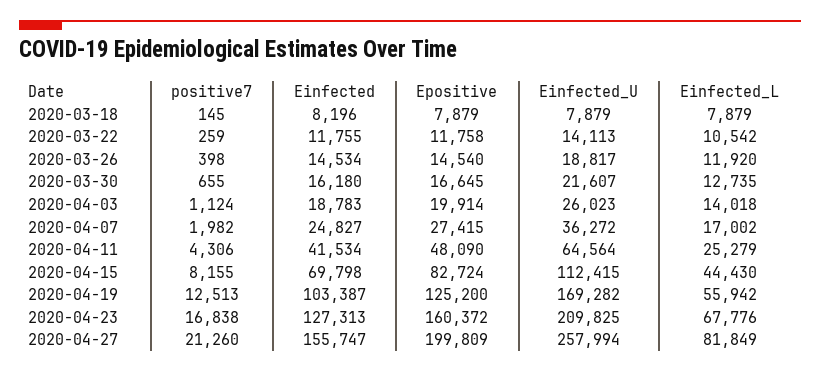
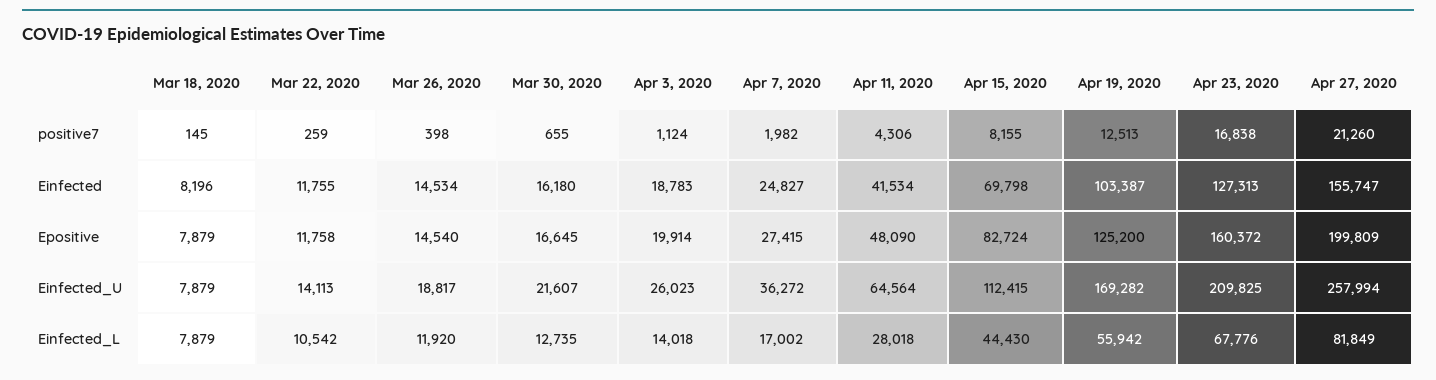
  {
    "positive7": {
      "2020-03-18": 145,
      "2020-03-22": 259,
      "2020-03-26": 398,
      "2020-03-30": 655,
      "2020-04-03": 1124,
      "2020-04-07": 1982,
      "2020-04-11": 4306,
      "2020-04-15": 8155,
      "2020-04-19": 12513,
      "2020-04-23": 16838,
      "2020-04-27": 21260
    },
    "Einfected": {
      "2020-03-18": 8196,
      "2020-03-22": 11755,
      "2020-03-26": 14534,
      "2020-03-30": 16180,
      "2020-04-03": 18783,
      "2020-04-07": 24827,
      "2020-04-11": 41534,
      "2020-04-15": 69798,
      "2020-04-19": 103387,
      "2020-04-23": 127313,
      "2020-04-27": 155747
    },
    "Epositive": {
      "2020-03-18": 7879,
      "2020-03-22": 11758,
      "2020-03-26": 14540,
      "2020-03-30": 16645,
      "2020-04-03": 19914,
      "2020-04-07": 27415,
      "2020-04-11": 48090,
      "2020-04-15": 82724,
      "2020-04-19": 125200,
      "2020-04-23": 160372,
      "2020-04-27": 199809
    },
    "Einfected_U": {
      "2020-03-18": 7879,
      "2020-03-22": 14113,
      "2020-03-26": 18817,
      "2020-03-30": 21607,
      "2020-04-03": 26023,
      "2020-04-07": 36272,
      "2020-04-11": 64564,
      "2020-04-15": 112415,
      "2020-04-19": 169282,
      "2020-04-23": 209825,
      "2020-04-27": 257994
    },
    "Einfected_L": {
      "2020-03-18": 7879,
      "2020-03-22": 10542,
      "2020-03-26": 11920,
      "2020-03-30": 12735,
      "2020-04-03": 14018,
      "2020-04-07": 17002,
-     "2020-04-11": 25279,
+     "2020-04-11": 28018,
      "2020-04-15": 44430,
      "2020-04-19": 55942,
      "2020-04-23": 67776,
      "2020-04-27": 81849
    }
  }

